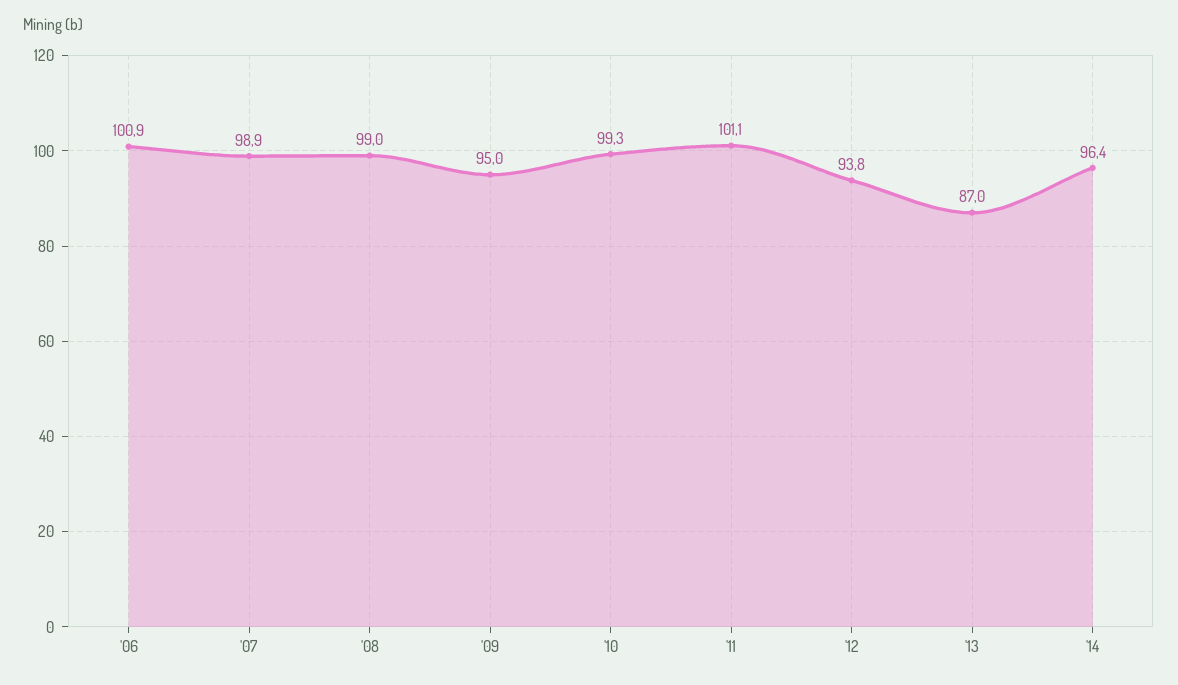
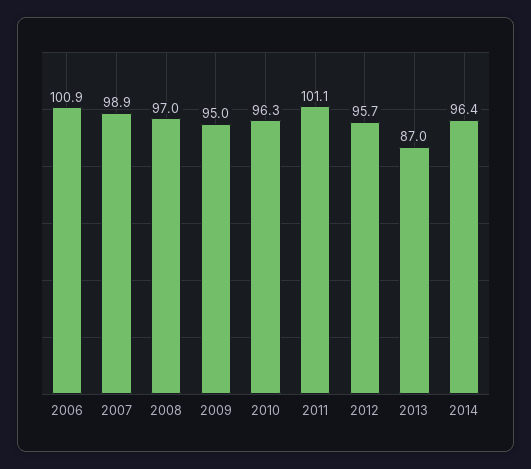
  {
    "'06": 100.9,
    "'07": 98.9,
-   "'08": 99,
+   "'08": 97,
    "'09": 95,
-   "'10": 99.3,
+   "'10": 96.3,
    "'11": 101.1,
-   "'12": 93.8,
+   "'12": 95.7,
    "'13": 87,
    "'14": 96.4
  }

